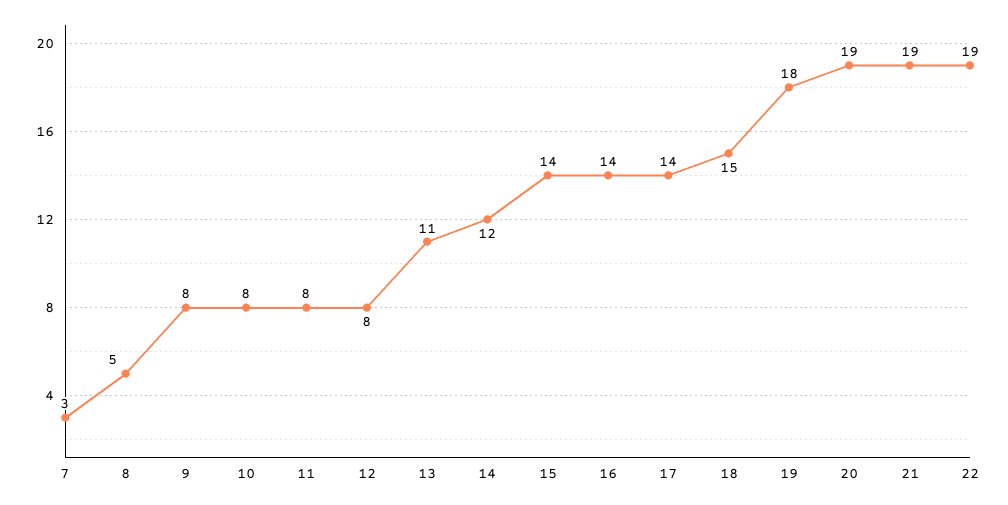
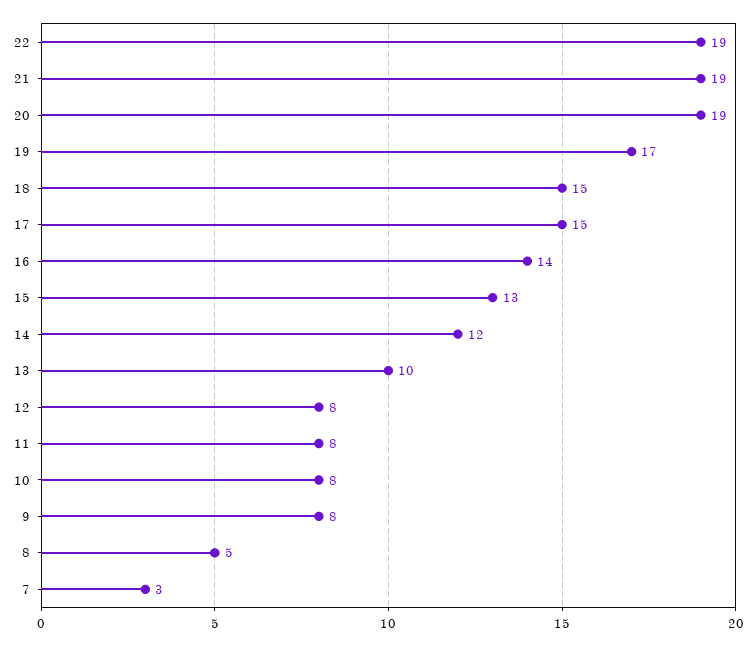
  {
    "7": 3,
    "8": 5,
    "9": 8,
    "10": 8,
    "11": 8,
    "12": 8,
-   "13": 11,
+   "13": 10,
    "14": 12,
-   "15": 14,
+   "15": 13,
    "16": 14,
-   "17": 14,
+   "17": 15,
    "18": 15,
-   "19": 18,
+   "19": 17,
    "20": 19,
    "21": 19,
    "22": 19
  }

